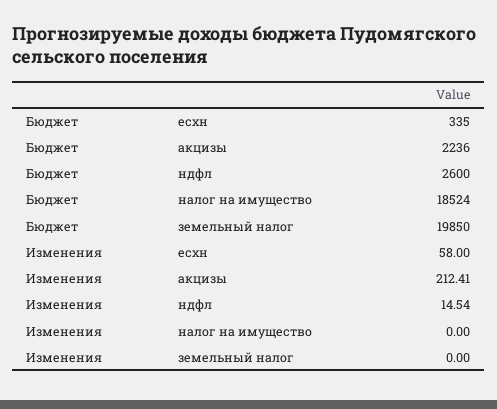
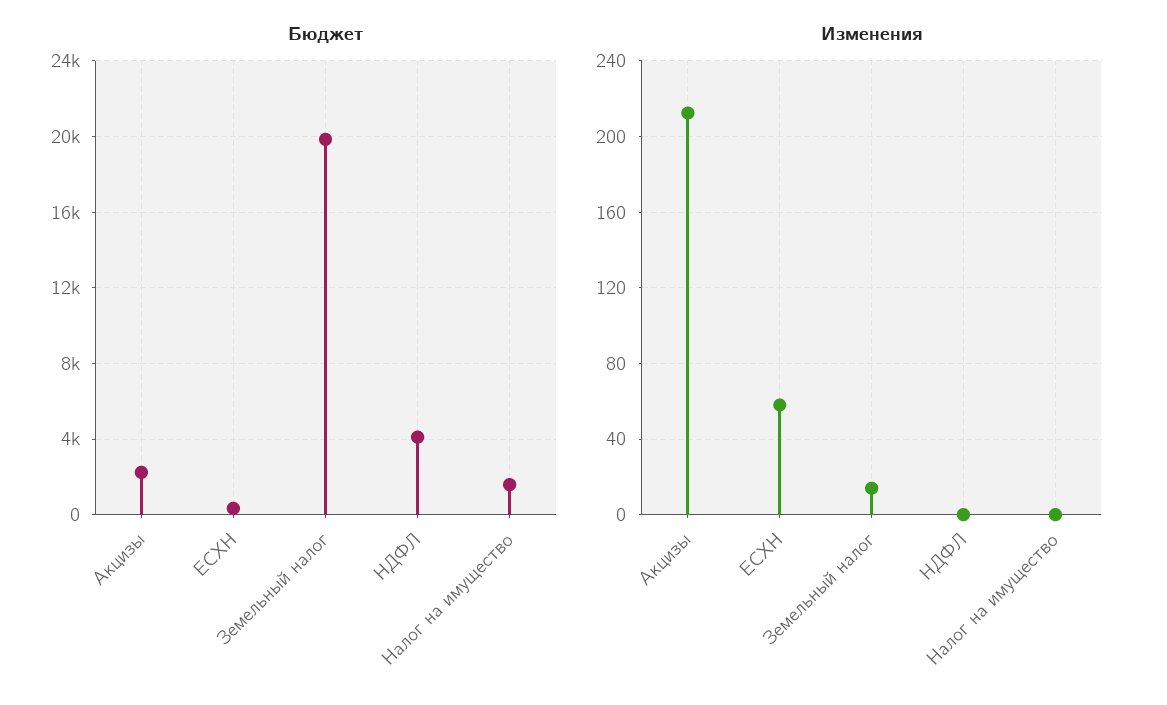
  {
    "Бюджет": {
      "есхн": 335,
      "акцизы": 2236,
-     "ндфл": 2600,
+     "ндфл": 4000,
-     "налог на имущество": 18524,
+     "налог на имущество": 1500,
      "земельный налог": 19850
    },
    "Изменения": {
      "есхн": 58,
      "акцизы": 212.41,
-     "ндфл": 14.54,
+     "ндфл": 0,
      "налог на имущество": 0,
-     "земельный налог": 0
+     "земельный налог": 15
    }
  }

